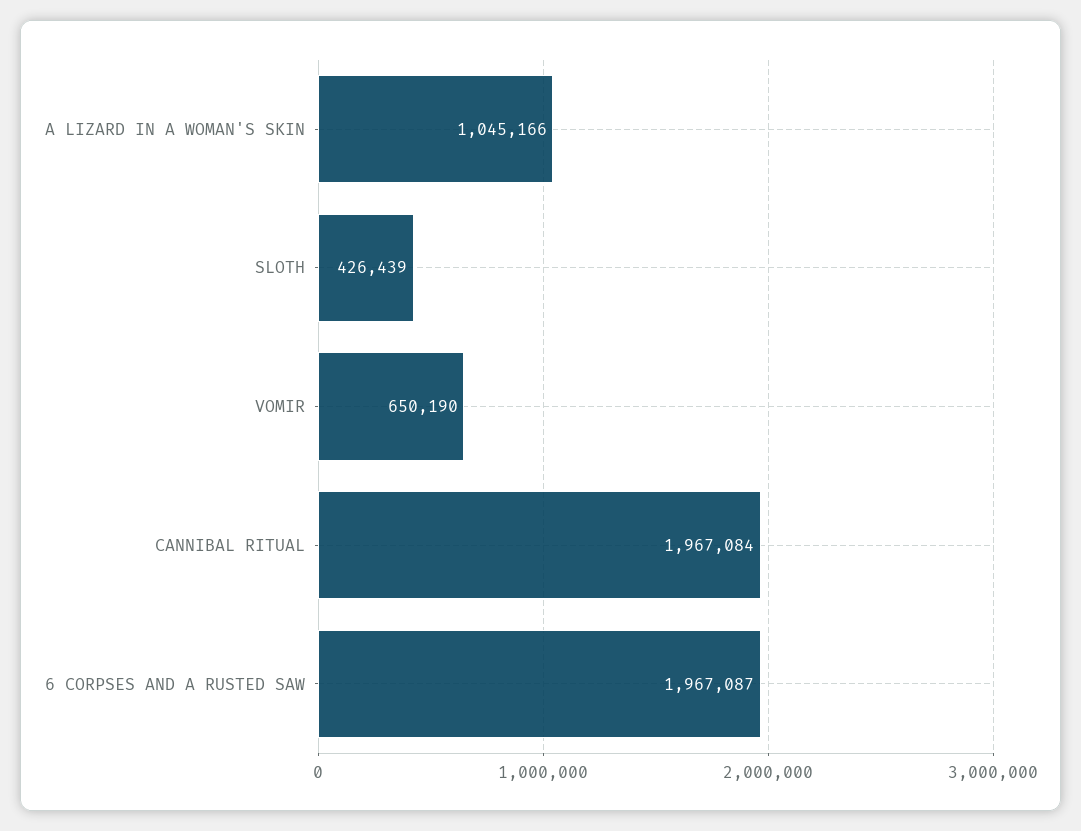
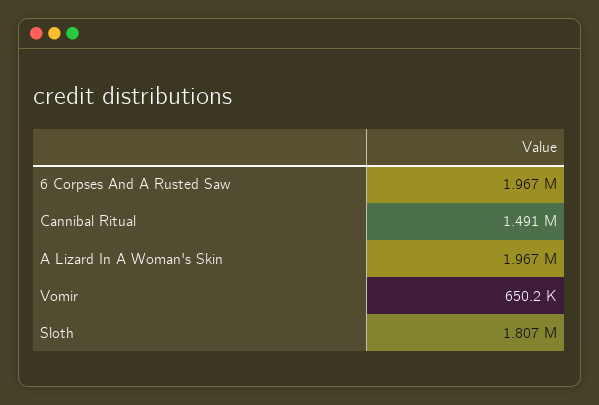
  {
-   "A LIZARD IN A WOMAN'S SKIN": 1045166,
+   "A LIZARD IN A WOMAN'S SKIN": 1967000,
-   "SLOTH": 426439,
+   "SLOTH": 1807000,
    "VOMIR": 650190,
-   "CANNIBAL RITUAL": 1967084,
+   "CANNIBAL RITUAL": 1491000,
    "6 CORPSES AND A RUSTED SAW": 1967087
  }

